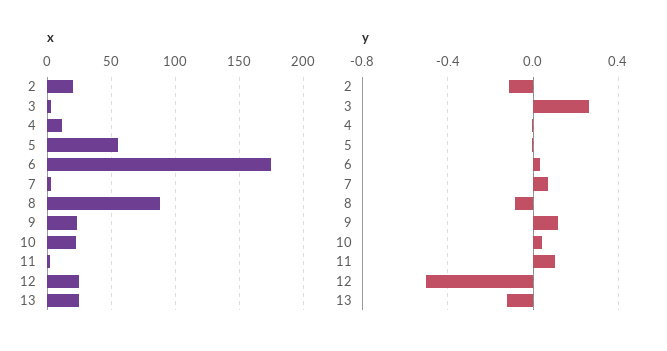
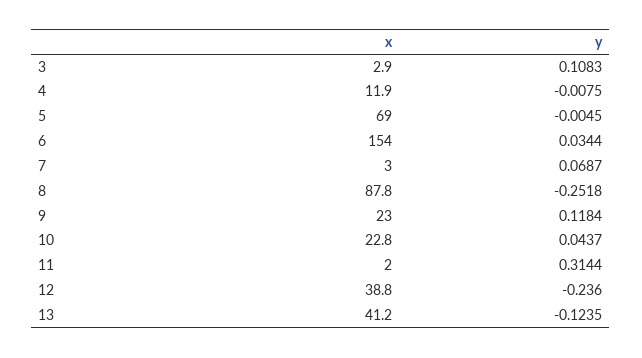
  {
    "x": {
-     "2": 20,
      "3": 2.9,
      "4": 11.9,
-     "5": 55,
+     "5": 69,
-     "6": 175,
+     "6": 154,
      "7": 3,
      "8": 87.8,
      "9": 23,
      "10": 22.8,
      "11": 2,
-     "12": 25,
+     "12": 38.8,
-     "13": 25
+     "13": 41.2
    },
    "y": {
-     "2": -0.1,
-     "3": 0.25,
+     "3": 0.1083,
      "4": -0.0075,
      "5": -0.0045,
      "6": 0.0344,
      "7": 0.0687,
-     "8": -0.1,
+     "8": -0.2518,
      "9": 0.1184,
      "10": 0.0437,
-     "11": 0.1,
+     "11": 0.3144,
-     "12": -0.5,
+     "12": -0.236,
      "13": -0.1235
    }
  }

